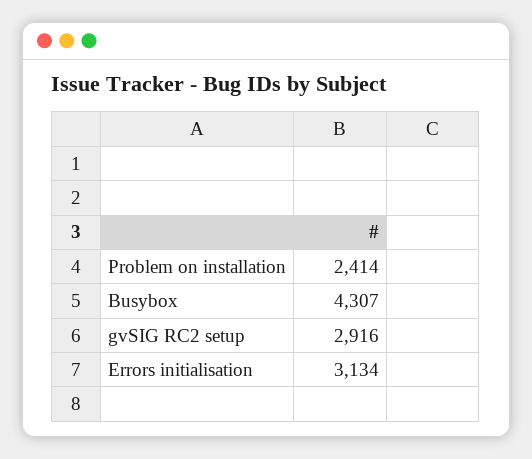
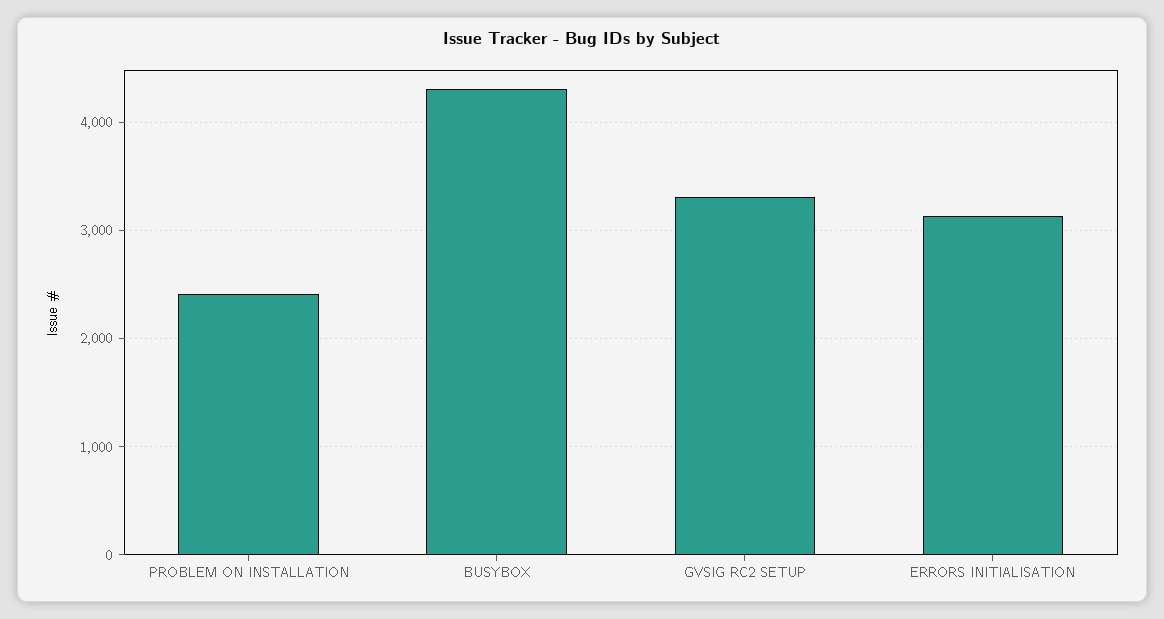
  {
    "Problem on installation": 2414,
    "Busybox": 4307,
-   "gvSIG RC2 setup": 2916,
+   "gvSIG RC2 setup": 3300,
    "Errors initialisation": 3134
  }

